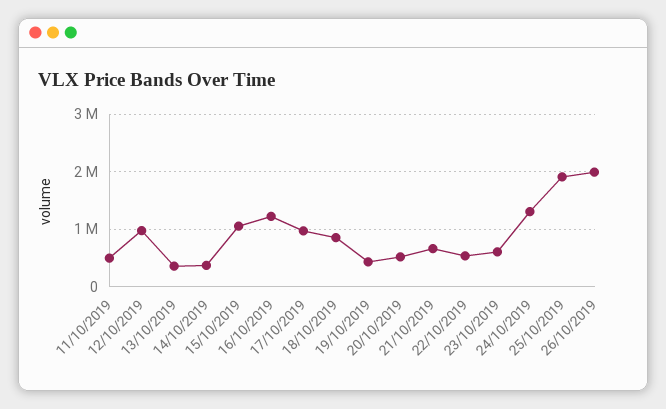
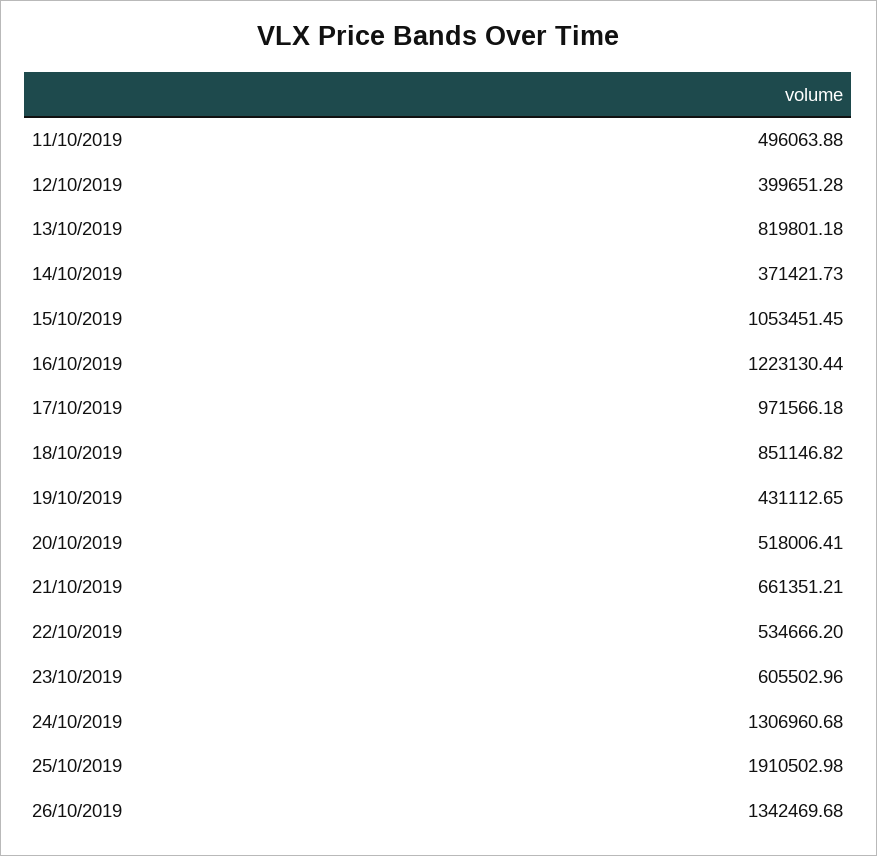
  {
    "11/10/2019": 496063.88,
-   "12/10/2019": 1000000,
+   "12/10/2019": 399651.28,
-   "13/10/2019": 400000,
+   "13/10/2019": 819801.18,
    "14/10/2019": 371421.73,
    "15/10/2019": 1053451.45,
    "16/10/2019": 1223130.44,
    "17/10/2019": 971566.18,
    "18/10/2019": 851146.82,
    "19/10/2019": 431112.65,
    "20/10/2019": 518006.41,
    "21/10/2019": 661351.21,
    "22/10/2019": 534666.2,
    "23/10/2019": 605502.96,
    "24/10/2019": 1306960.68,
    "25/10/2019": 1910502.98,
-   "26/10/2019": 2000000
+   "26/10/2019": 1342469.68
  }

